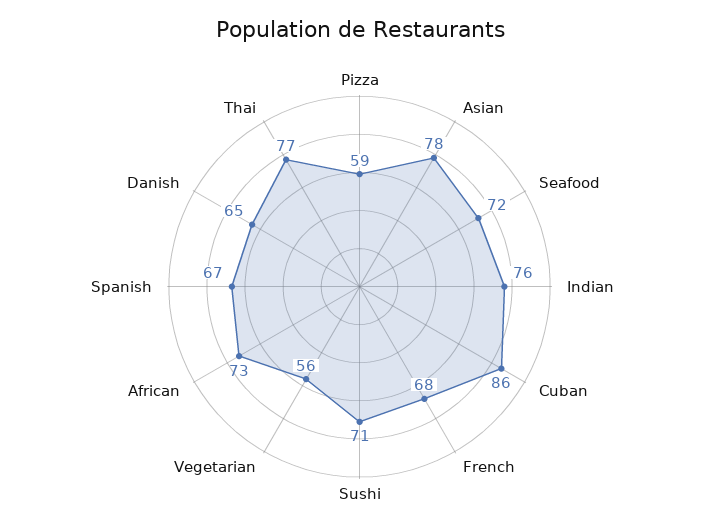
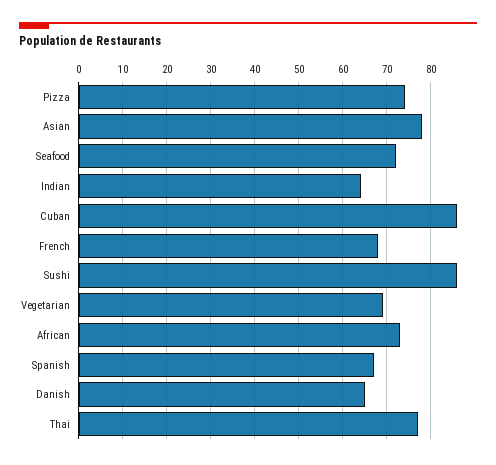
  {
-   "Pizza": 59,
+   "Pizza": 75,
    "Asian": 78,
    "Seafood": 72,
-   "Indian": 76,
+   "Indian": 65,
    "Cuban": 86,
    "French": 68,
-   "Sushi": 71,
+   "Sushi": 85,
-   "Vegetarian": 56,
+   "Vegetarian": 70,
    "African": 73,
    "Spanish": 67,
    "Danish": 65,
    "Thai": 77
  }

